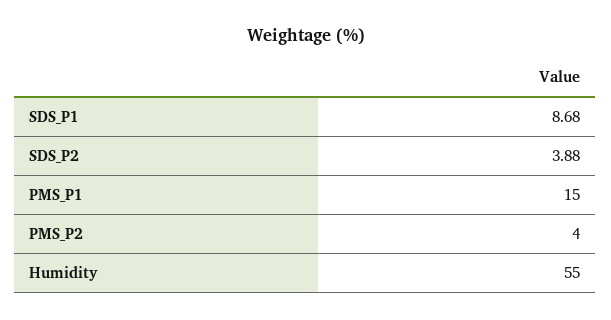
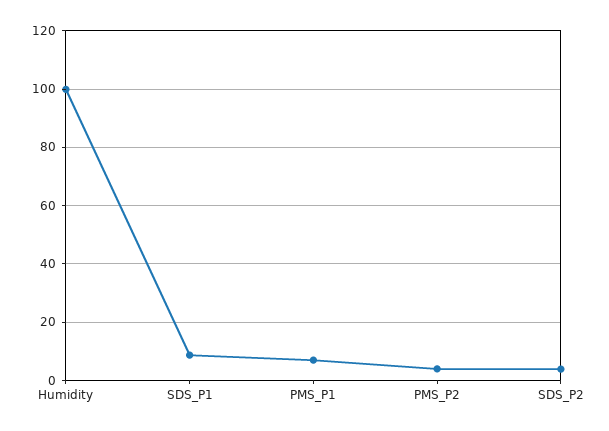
  {
    "SDS_P1": 8.68,
    "SDS_P2": 3.88,
-   "PMS_P1": 15,
+   "PMS_P1": 7.5,
    "PMS_P2": 4,
-   "Humidity": 55
+   "Humidity": 100
  }

